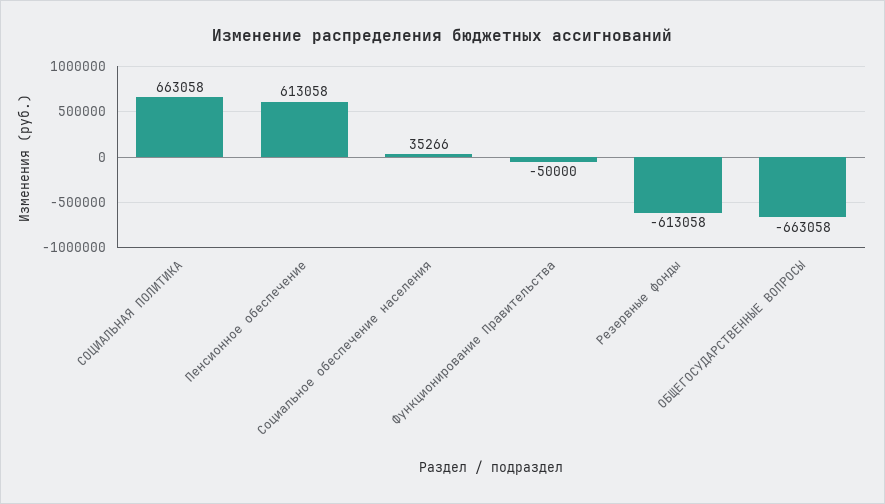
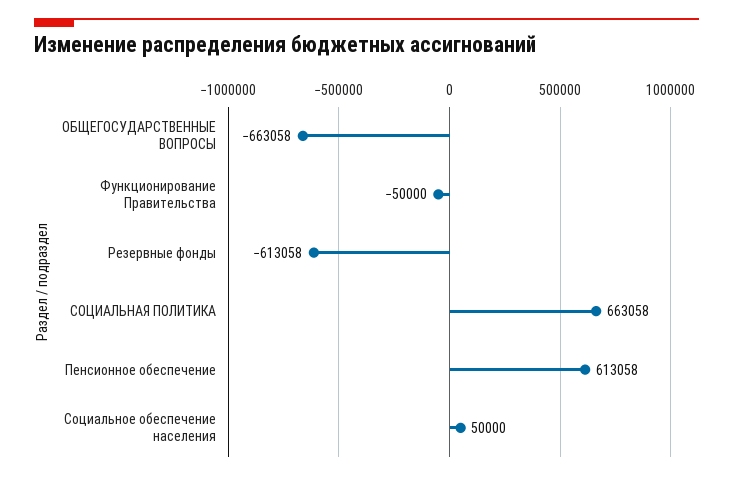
  {
    "СОЦИАЛЬНАЯ ПОЛИТИКА": 663058,
    "Пенсионное обеспечение": 613058,
-   "Социальное обеспечение населения": 35266,
+   "Социальное обеспечение населения": 50000,
    "Функционирование Правительства": -50000,
    "Резервные фонды": -613058,
    "ОБЩЕГОСУДАРСТВЕННЫЕ ВОПРОСЫ": -663058
  }

